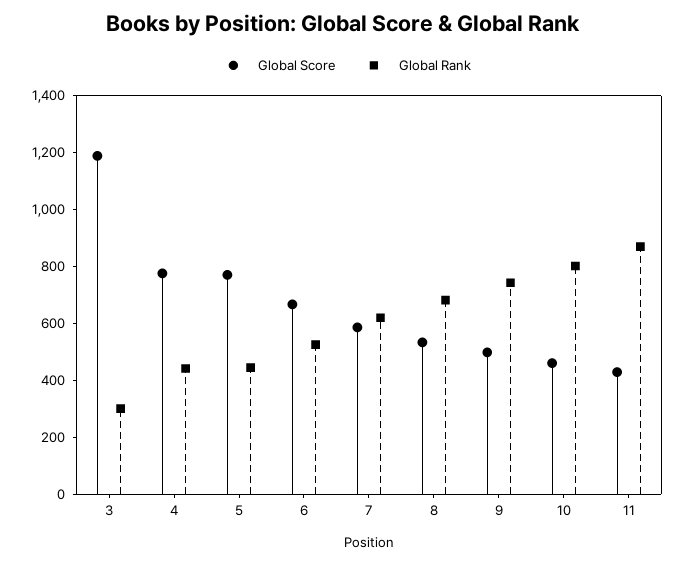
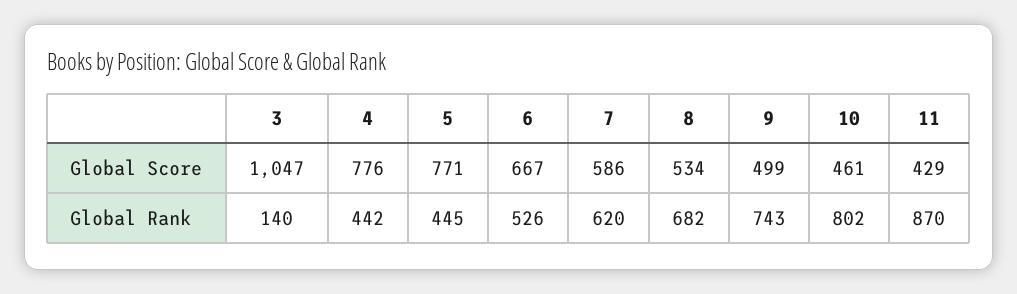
  {
    "Global Score": {
-     "3": 1200,
+     "3": 1047,
      "4": 776,
      "5": 771,
      "6": 667,
      "7": 586,
      "8": 534,
      "9": 499,
      "10": 461,
      "11": 429
    },
    "Global Rank": {
-     "3": 300,
+     "3": 140,
      "4": 442,
      "5": 445,
      "6": 526,
      "7": 620,
      "8": 682,
      "9": 743,
      "10": 802,
      "11": 870
    }
  }

